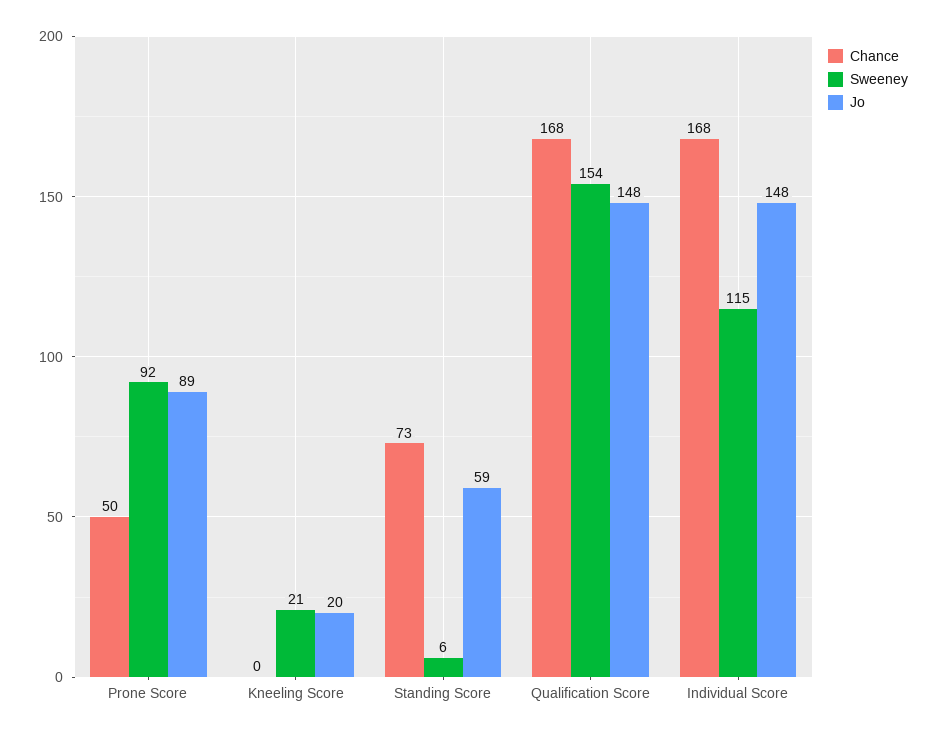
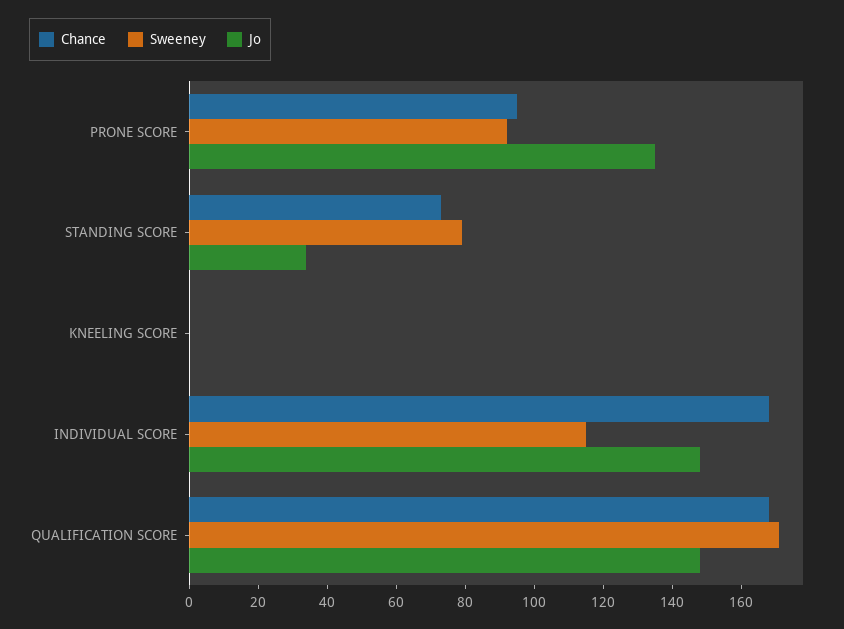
  {
    "Chance": {
-     "Prone Score": 50,
+     "Prone Score": 95,
      "Kneeling Score": 0,
      "Standing Score": 73,
      "Qualification Score": 168,
      "Individual Score": 168
    },
    "Sweeney": {
      "Prone Score": 92,
-     "Kneeling Score": 21,
+     "Kneeling Score": 0,
-     "Standing Score": 6,
+     "Standing Score": 80,
-     "Qualification Score": 154,
+     "Qualification Score": 170,
      "Individual Score": 115
    },
    "Jo": {
-     "Prone Score": 89,
+     "Prone Score": 135,
-     "Kneeling Score": 20,
+     "Kneeling Score": 0,
-     "Standing Score": 59,
+     "Standing Score": 35,
      "Qualification Score": 148,
      "Individual Score": 148
    }
  }

